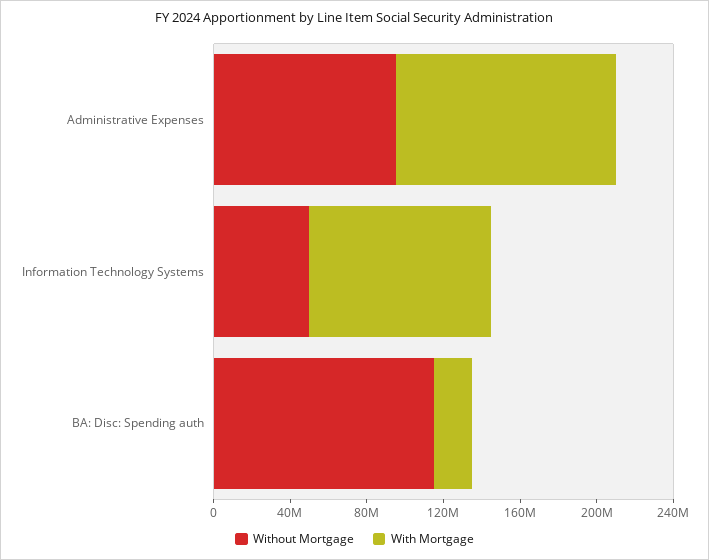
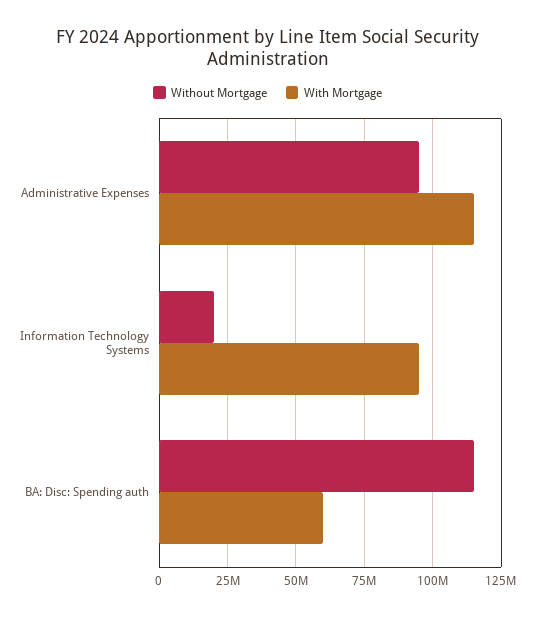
  {
    "Without Mortgage": {
      "Administrative Expenses": 95000000,
-     "Information Technology Systems": 50000000,
+     "Information Technology Systems": 20000000,
      "BA: Disc: Spending auth": 115000000
    },
    "With Mortgage": {
      "Administrative Expenses": 115000000,
      "Information Technology Systems": 95000000,
-     "BA: Disc: Spending auth": 20000000
+     "BA: Disc: Spending auth": 60000000
    }
  }

